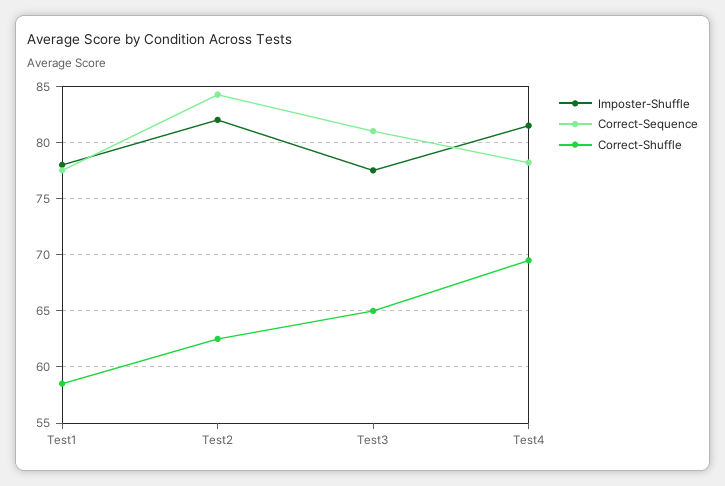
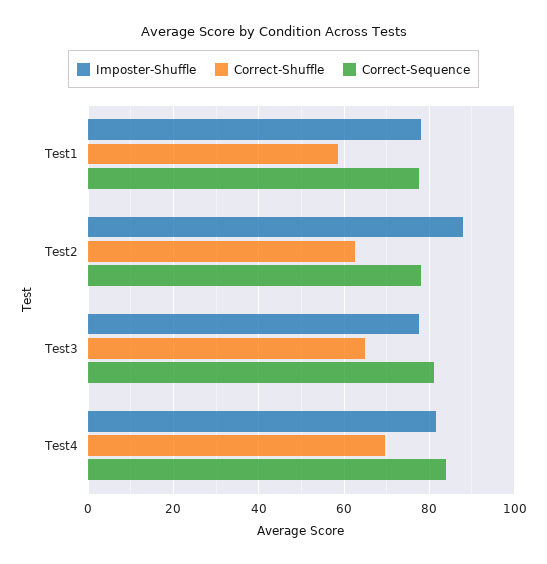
  {
    "Imposter-Shuffle": {
      "Test1": 78,
-     "Test2": 82,
+     "Test2": 88,
      "Test3": 78,
      "Test4": 82
    },
    "Correct-Sequence": {
      "Test1": 78,
-     "Test2": 84,
+     "Test2": 78,
      "Test3": 81,
-     "Test4": 78
+     "Test4": 84
    },
    "Correct-Shuffle": {
      "Test1": 59,
      "Test2": 63,
      "Test3": 65,
      "Test4": 70
    }
  }

